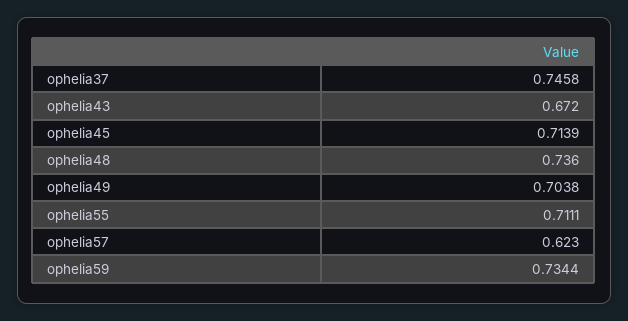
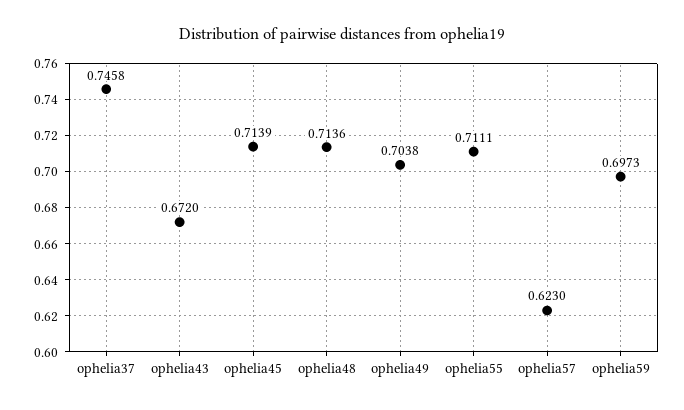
  {
    "ophelia37": 0.7458,
    "ophelia43": 0.672,
    "ophelia45": 0.7139,
-   "ophelia48": 0.736,
+   "ophelia48": 0.7136,
    "ophelia49": 0.7038,
    "ophelia55": 0.7111,
    "ophelia57": 0.623,
-   "ophelia59": 0.7344
+   "ophelia59": 0.6973
  }

